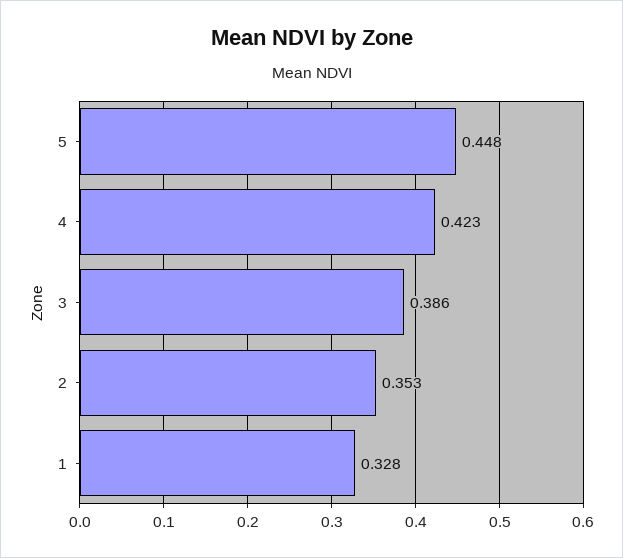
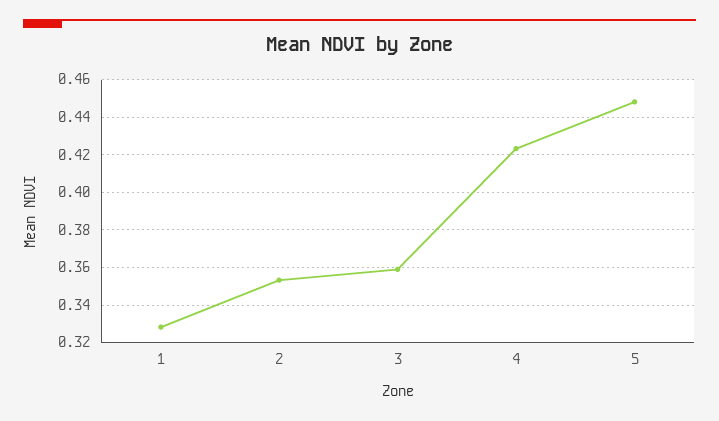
  {
    "5": 0.448,
    "4": 0.423,
-   "3": 0.386,
+   "3": 0.36,
    "2": 0.353,
    "1": 0.328
  }

